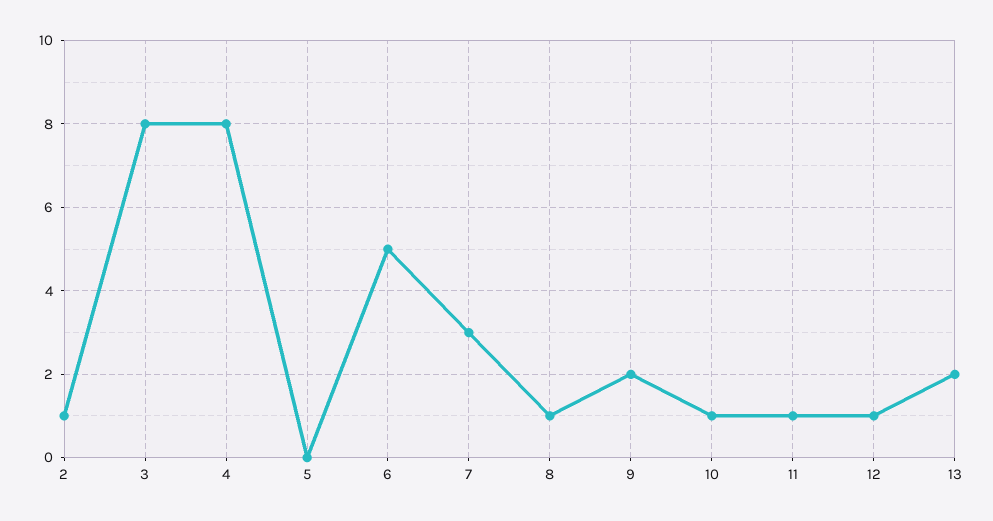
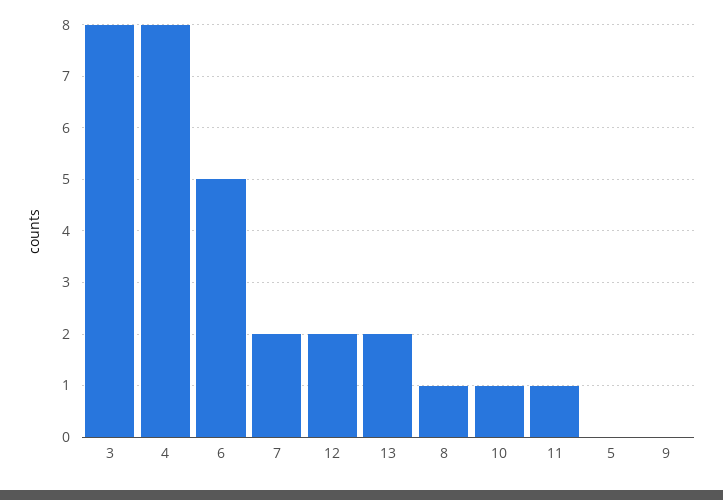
  {
-   "2": 1,
    "3": 8,
    "4": 8,
    "5": 0,
    "6": 5,
-   "7": 3,
+   "7": 2,
    "8": 1,
-   "9": 2,
+   "9": 0,
    "10": 1,
    "11": 1,
-   "12": 1,
+   "12": 2,
    "13": 2
  }

